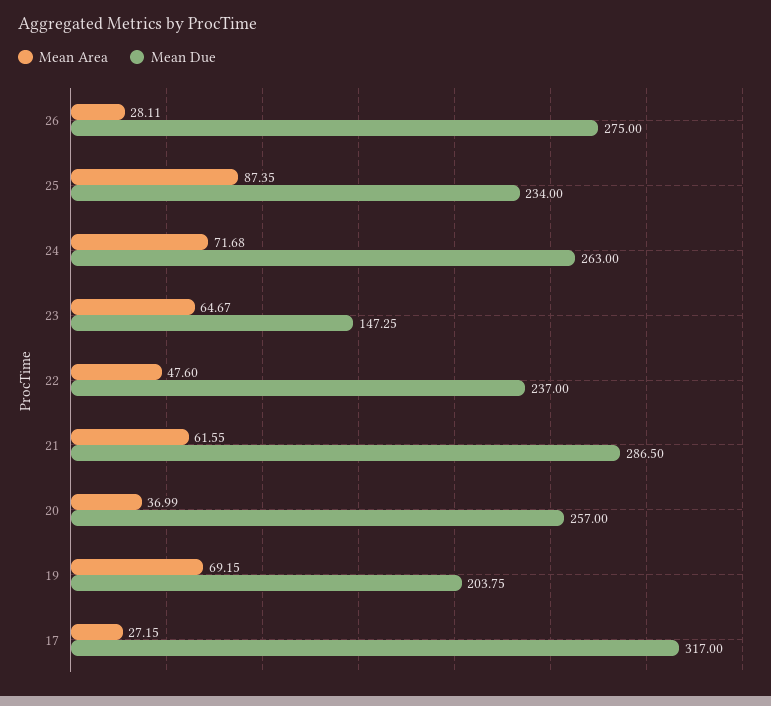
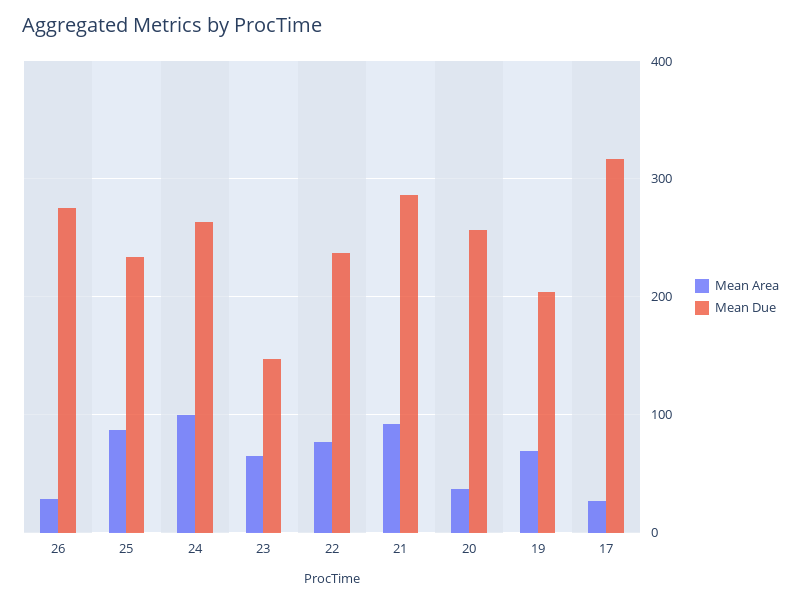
  {
    "Mean Area": {
      "26": 28.11,
      "25": 87.35,
-     "24": 71.68,
+     "24": 100,
      "23": 64.67,
-     "22": 47.6,
+     "22": 80,
-     "21": 61.55,
+     "21": 90,
      "20": 36.99,
      "19": 69.15,
      "17": 27.15
    },
    "Mean Due": {
      "26": 275,
      "25": 234,
      "24": 263,
      "23": 147.25,
      "22": 237,
      "21": 286.5,
      "20": 257,
      "19": 203.75,
      "17": 317
    }
  }

